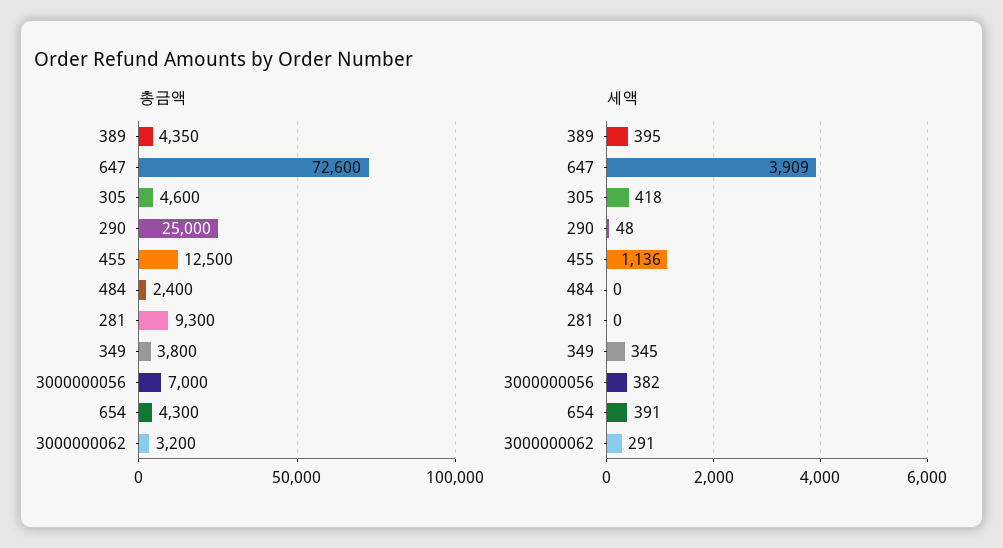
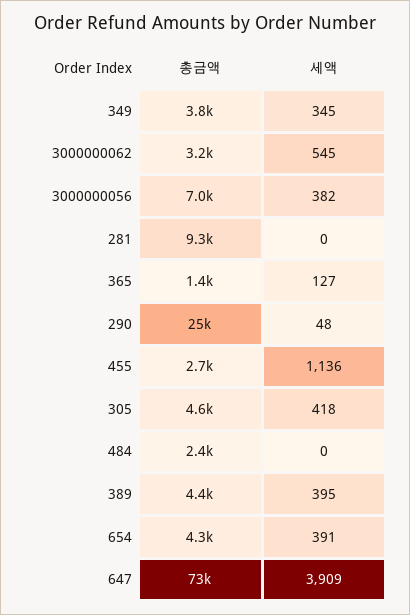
  {
    "총금액": {
      "389": 4350,
      "647": 72600,
      "305": 4600,
      "290": 25000,
-     "455": 12500,
+     "455": 2700,
      "484": 2400,
      "281": 9300,
      "349": 3800,
      "3000000056": 7000,
      "654": 4300,
-     "3000000062": 3200
+     "3000000062": 3200,
+     "365": 1400
    },
    "세액": {
      "389": 395,
      "647": 3909,
      "305": 418,
      "290": 48,
      "455": 1136,
      "484": 0,
      "281": 0,
      "349": 345,
      "3000000056": 382,
      "654": 391,
-     "3000000062": 291
+     "3000000062": 545,
+     "365": 127
    }
  }

